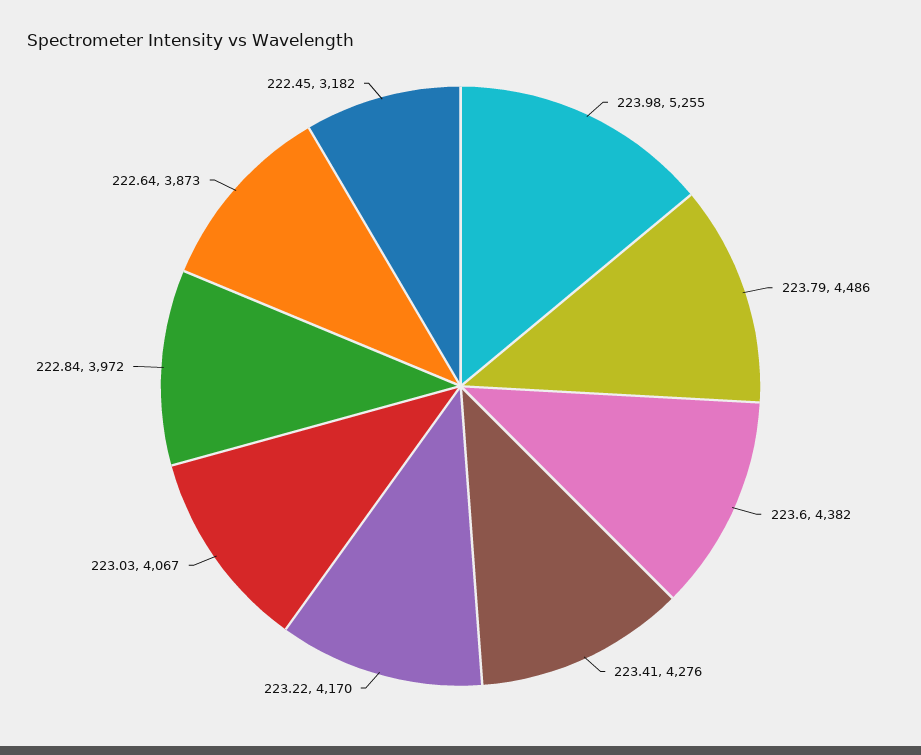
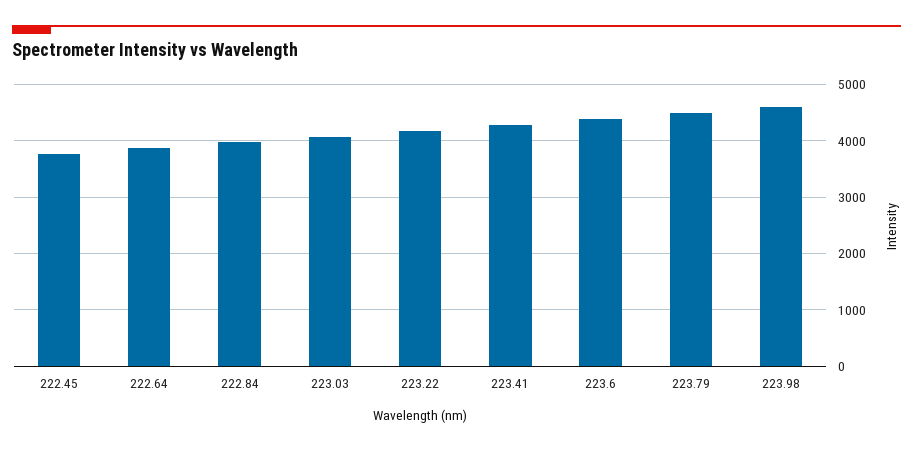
  {
-   "223.98": 5255,
+   "223.98": 4600,
    "223.79": 4486,
    "223.6": 4382,
    "223.41": 4276,
    "223.22": 4170,
    "223.03": 4067,
    "222.84": 3972,
    "222.64": 3873,
-   "222.45": 3182
+   "222.45": 3800
  }

